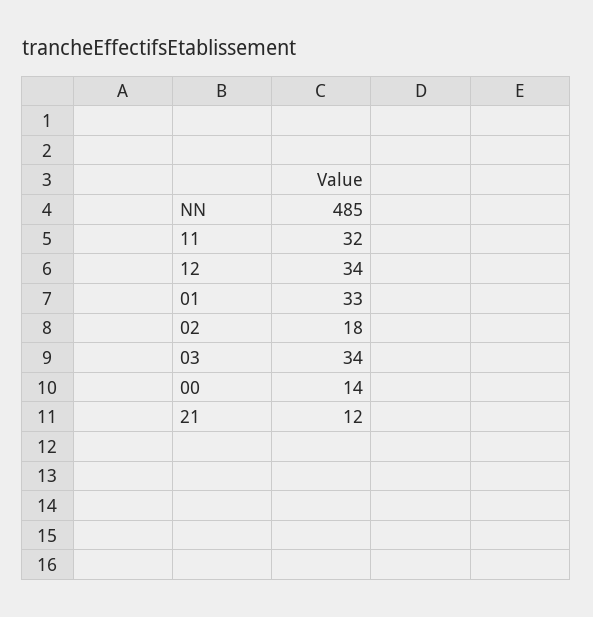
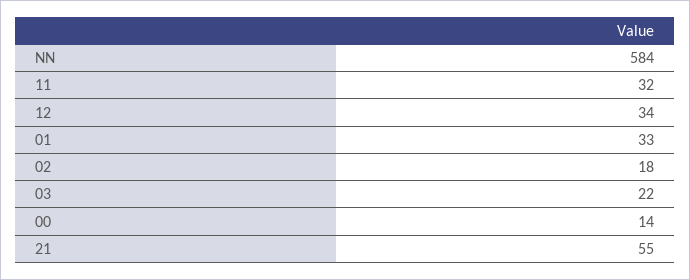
  {
-   "NN": 485,
+   "NN": 584,
    "11": 32,
    "12": 34,
    "01": 33,
    "02": 18,
-   "03": 34,
+   "03": 22,
    "00": 14,
-   "21": 12
+   "21": 55
  }

